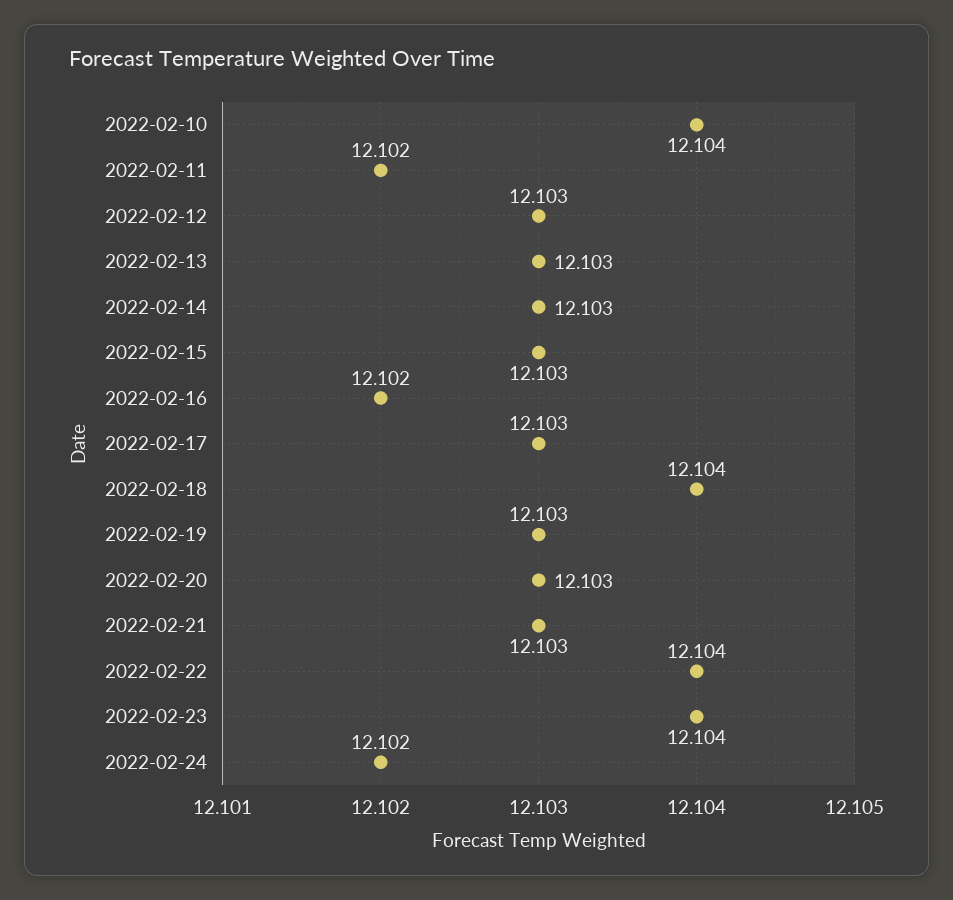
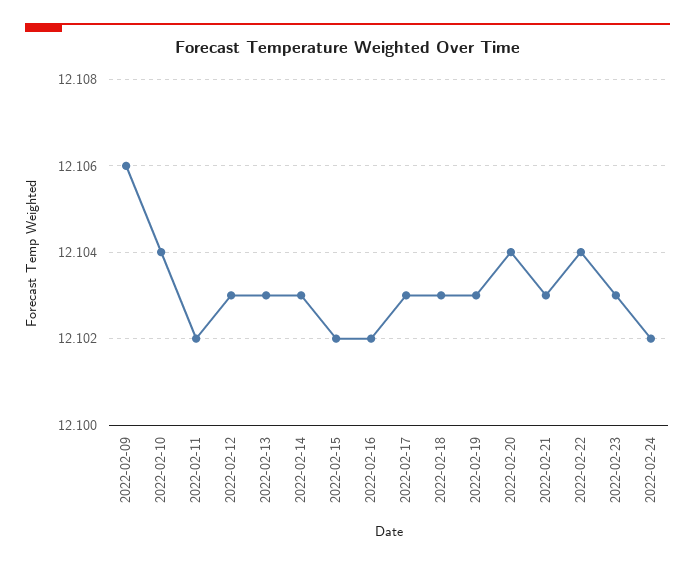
  {
    "2022-02-10": 12.104,
    "2022-02-11": 12.102,
    "2022-02-12": 12.103,
    "2022-02-13": 12.103,
    "2022-02-14": 12.103,
-   "2022-02-15": 12.103,
+   "2022-02-15": 12.102,
    "2022-02-16": 12.102,
    "2022-02-17": 12.103,
-   "2022-02-18": 12.104,
+   "2022-02-18": 12.103,
    "2022-02-19": 12.103,
-   "2022-02-20": 12.103,
+   "2022-02-20": 12.104,
    "2022-02-21": 12.103,
    "2022-02-22": 12.104,
-   "2022-02-23": 12.104,
+   "2022-02-23": 12.103,
-   "2022-02-24": 12.102
+   "2022-02-24": 12.102,
+   "2022-02-09": 12.106
  }

